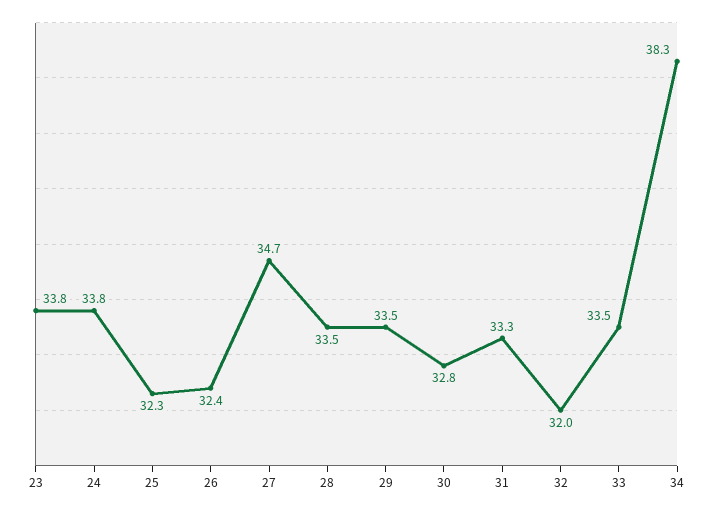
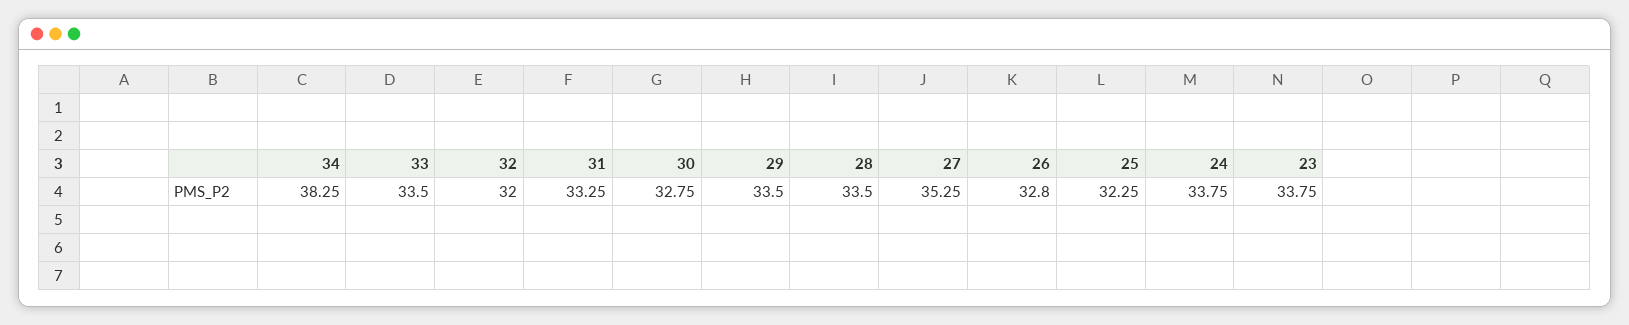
  {
    "23": 33.75,
    "24": 33.75,
    "25": 32.25,
-   "26": 32.4,
+   "26": 32.8,
-   "27": 34.7,
+   "27": 35.25,
    "28": 33.5,
    "29": 33.5,
    "30": 32.75,
    "31": 33.25,
    "32": 32,
    "33": 33.5,
    "34": 38.25
  }

